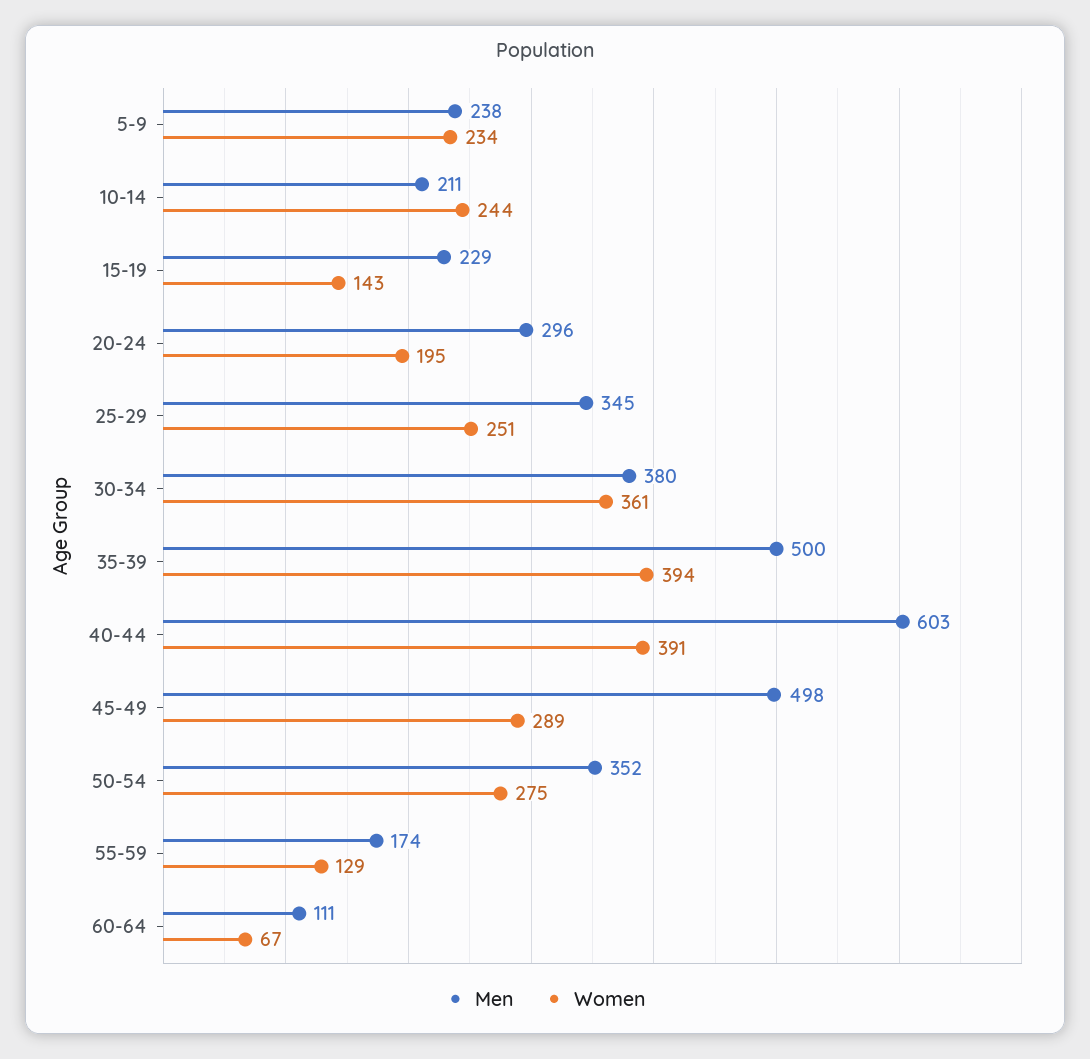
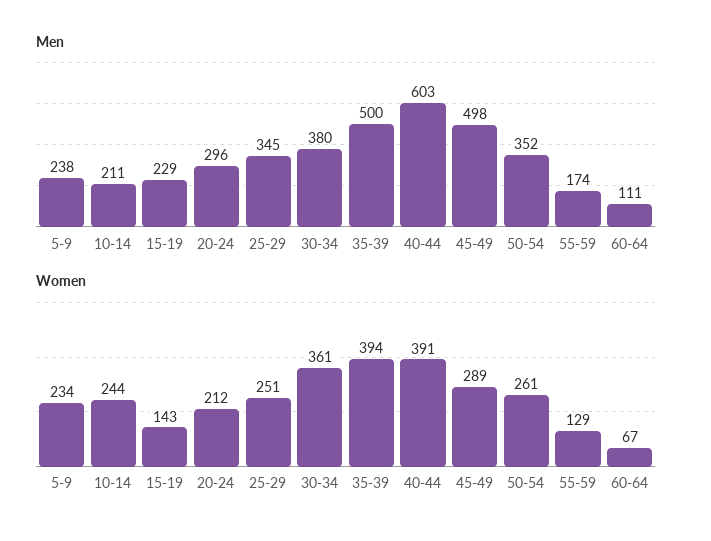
  {
    "Men": {
      "5-9": 238,
      "10-14": 211,
      "15-19": 229,
      "20-24": 296,
      "25-29": 345,
      "30-34": 380,
      "35-39": 500,
      "40-44": 603,
      "45-49": 498,
      "50-54": 352,
      "55-59": 174,
      "60-64": 111
    },
    "Women": {
      "5-9": 234,
      "10-14": 244,
      "15-19": 143,
-     "20-24": 195,
+     "20-24": 212,
      "25-29": 251,
      "30-34": 361,
      "35-39": 394,
      "40-44": 391,
      "45-49": 289,
-     "50-54": 275,
+     "50-54": 261,
      "55-59": 129,
      "60-64": 67
    }
  }

